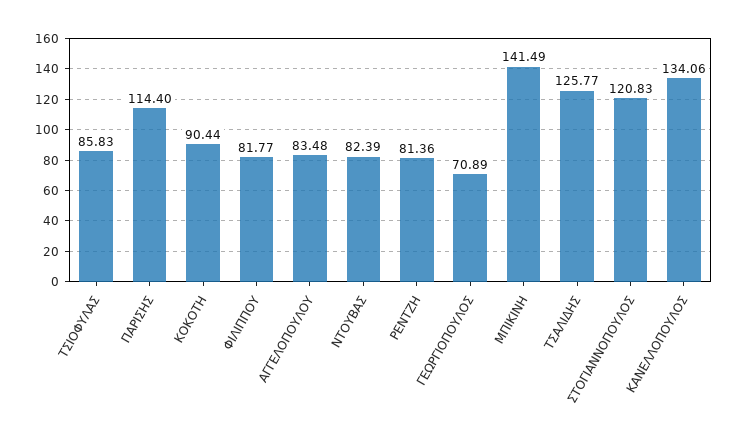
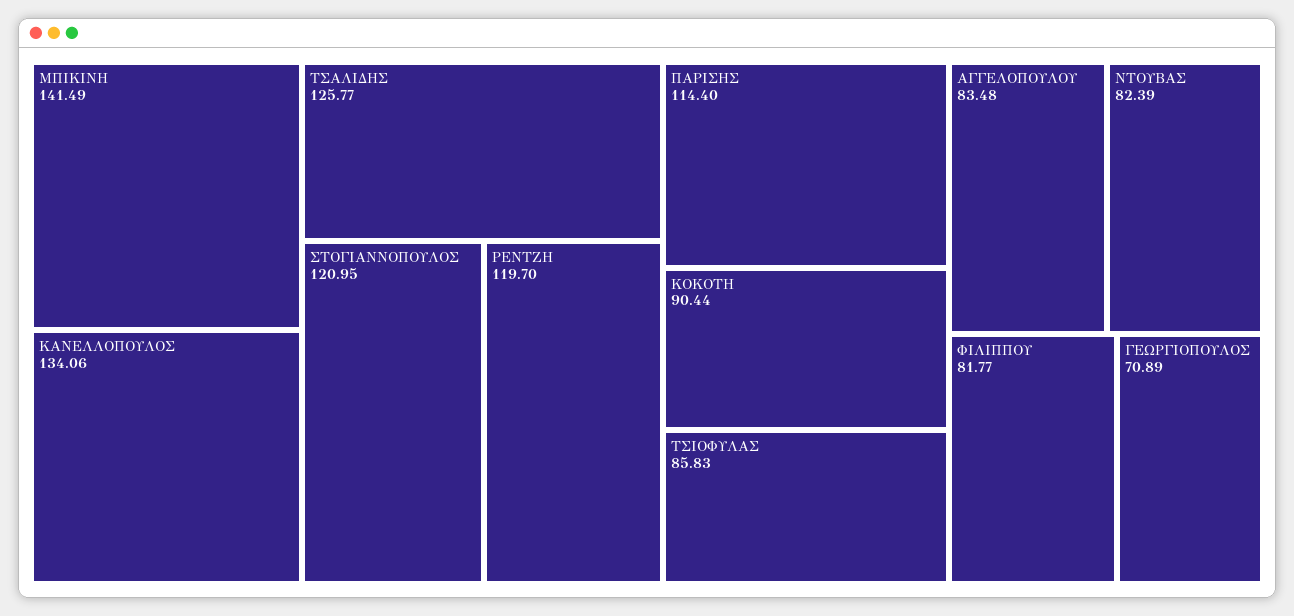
  {
    "ΤΣΙΟΦΥΛΑΣ": 85.83,
    "ΠΑΡΙΣΗΣ": 114.4,
    "ΚΟΚΟΤΗ": 90.44,
    "ΦΙΛΙΠΠΟΥ": 81.77,
    "ΑΓΓΕΛΟΠΟΥΛΟΥ": 83.48,
    "ΝΤΟΥΒΑΣ": 82.39,
-   "ΡΕΝΤΖΗ": 81.36,
+   "ΡΕΝΤΖΗ": 119.7,
    "ΓΕΩΡΓΙΟΠΟΥΛΟΣ": 70.89,
    "ΜΠΙΚΙΝΗ": 141.49,
    "ΤΣΑΛΙΔΗΣ": 125.77,
-   "ΣΤΟΓΙΑΝΝΟΠΟΥΛΟΣ": 120.83,
+   "ΣΤΟΓΙΑΝΝΟΠΟΥΛΟΣ": 120.95,
    "ΚΑΝΕΛΛΟΠΟΥΛΟΣ": 134.06
  }

